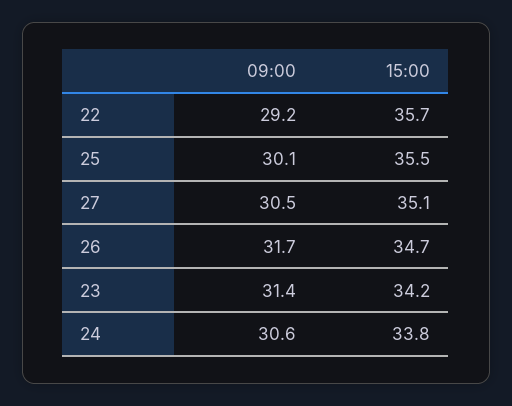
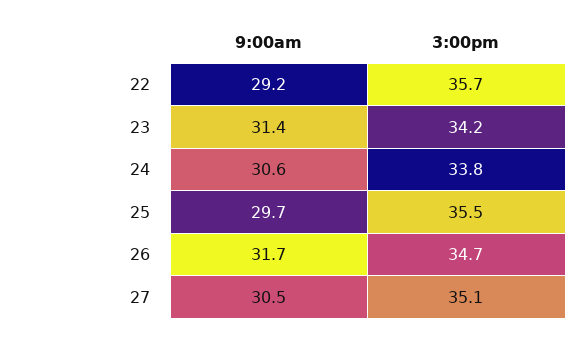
  {
    "09:00": {
      "22": 29.2,
-     "25": 30.1,
+     "25": 29.7,
      "27": 30.5,
      "26": 31.7,
      "23": 31.4,
      "24": 30.6
    },
    "15:00": {
      "22": 35.7,
      "25": 35.5,
      "27": 35.1,
      "26": 34.7,
      "23": 34.2,
      "24": 33.8
    }
  }

